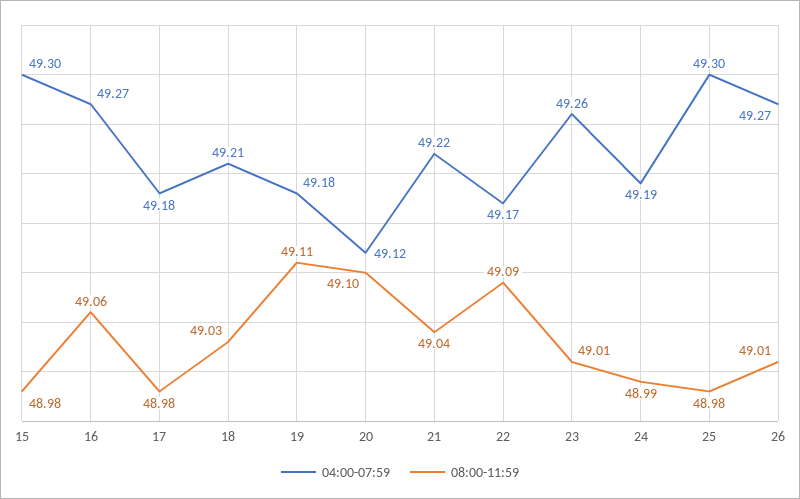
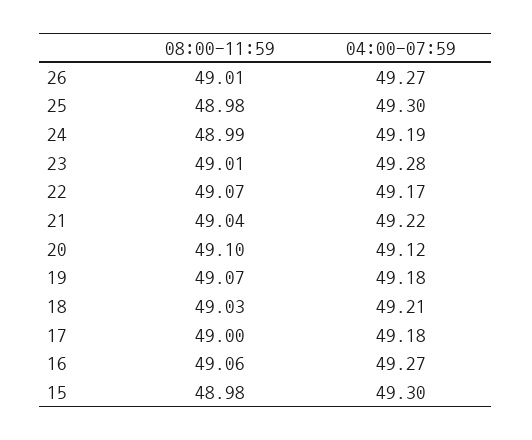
  {
    "04:00-07:59": {
      "15": 49.3,
      "16": 49.27,
      "17": 49.18,
      "18": 49.21,
      "19": 49.18,
      "20": 49.12,
      "21": 49.22,
      "22": 49.17,
-     "23": 49.26,
+     "23": 49.28,
      "24": 49.19,
      "25": 49.3,
      "26": 49.27
    },
    "08:00-11:59": {
      "15": 48.98,
      "16": 49.06,
-     "17": 48.98,
+     "17": 49,
      "18": 49.03,
-     "19": 49.11,
+     "19": 49.07,
      "20": 49.1,
      "21": 49.04,
-     "22": 49.09,
+     "22": 49.07,
      "23": 49.01,
      "24": 48.99,
      "25": 48.98,
      "26": 49.01
    }
  }

